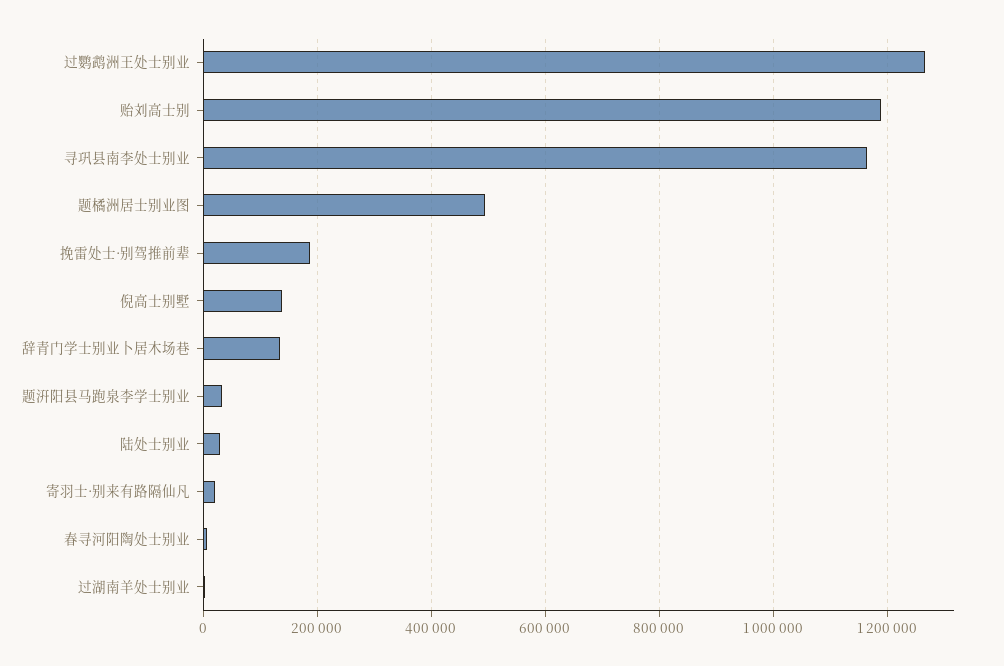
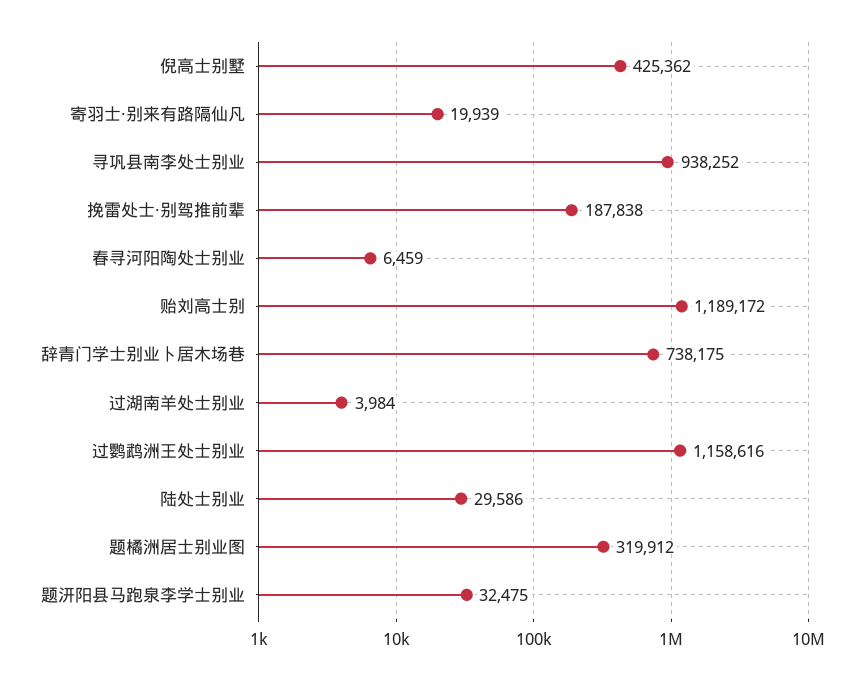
  {
-   "过鹦鹉洲王处士别业": 1260000,
+   "过鹦鹉洲王处士别业": 1158616,
    "贻刘高士别": 1189172,
-   "寻巩县南李处士别业": 1160000,
+   "寻巩县南李处士别业": 938252,
-   "题橘洲居士别业图": 500000,
+   "题橘洲居士别业图": 319912,
    "挽雷处士·别驾推前辈": 187838,
-   "倪高士别墅": 140000,
+   "倪高士别墅": 425362,
-   "辞青门学士别业卜居木场巷": 140000,
+   "辞青门学士别业卜居木场巷": 738175,
    "题汧阳县马跑泉李学士别业": 32475,
    "陆处士别业": 29586,
    "寄羽士·别来有路隔仙凡": 19939,
    "春寻河阳陶处士别业": 6459,
    "过湖南羊处士别业": 3984
  }

